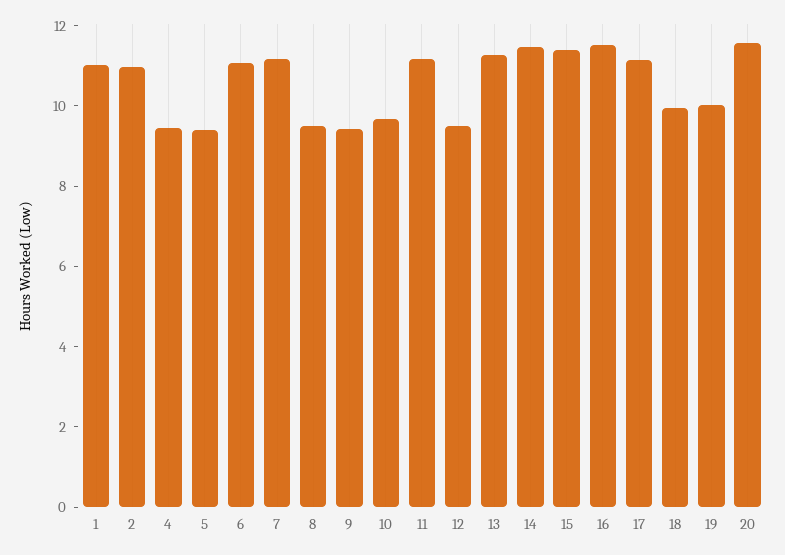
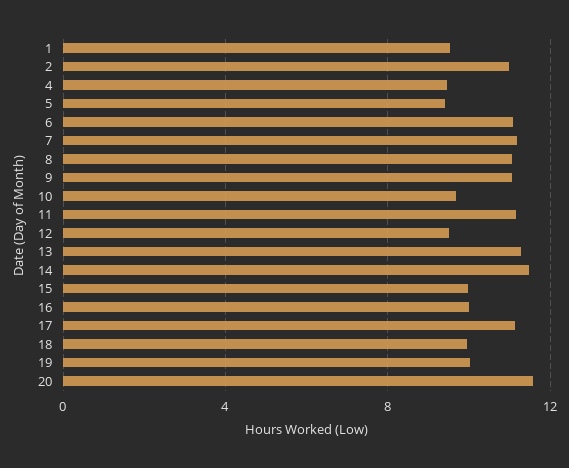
  {
-   "1": 11,
+   "1": 9.5,
    "2": 11,
    "4": 9.5,
    "5": 9.5,
    "6": 11,
    "7": 11,
-   "8": 9.5,
+   "8": 11,
-   "9": 9.5,
+   "9": 11,
    "10": 9.5,
    "11": 11,
    "12": 9.5,
    "13": 11.5,
    "14": 11.5,
-   "15": 11.5,
+   "15": 10,
-   "16": 11.5,
+   "16": 10,
    "17": 11,
    "18": 10,
    "19": 10,
    "20": 11.5
  }

